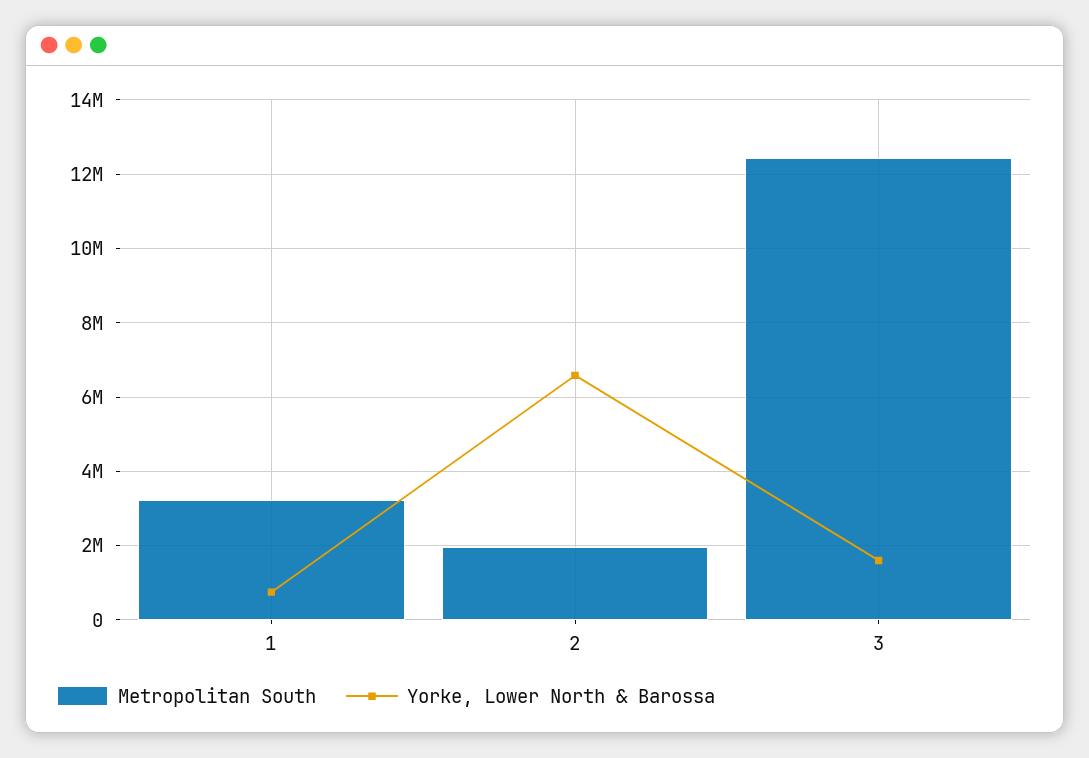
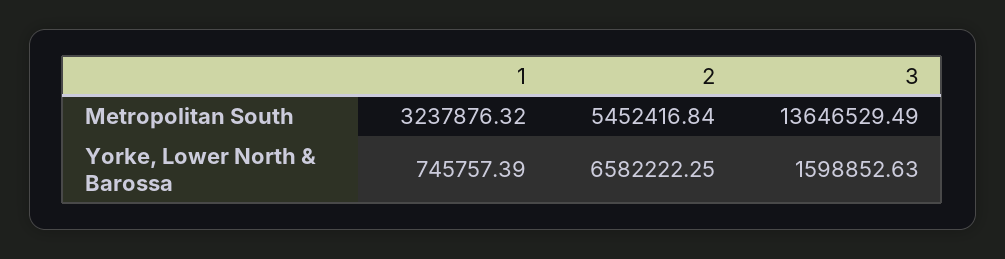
  {
    "Metropolitan South": {
      "1": 3237876.32,
-     "2": 2000000,
+     "2": 5452416.84,
-     "3": 12400000
+     "3": 13646529.49
    },
    "Yorke, Lower North & Barossa": {
      "1": 745757.39,
      "2": 6582222.25,
      "3": 1598852.63
    }
  }

